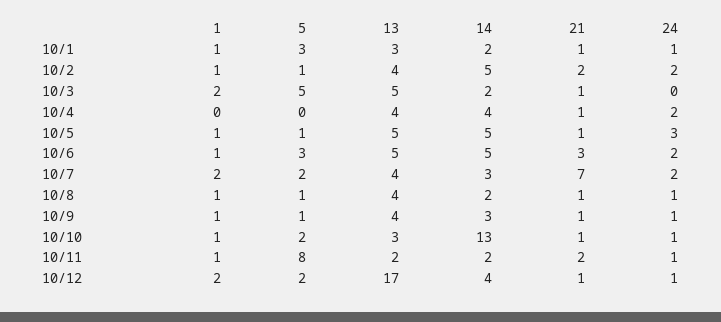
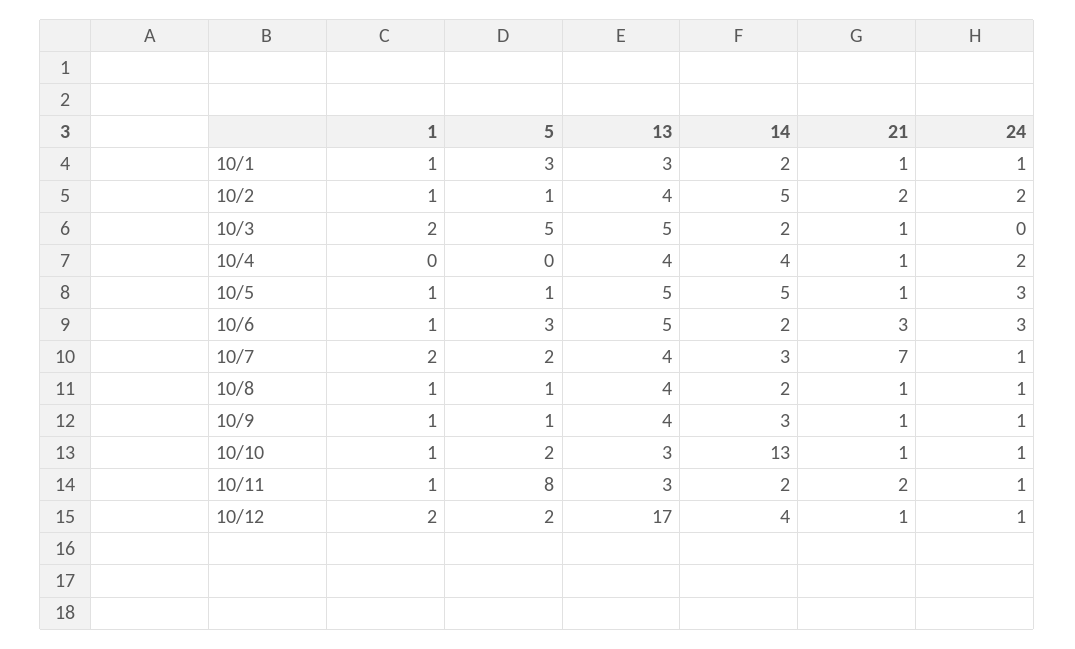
  {
    "1": {
      "10/1": 1,
      "10/2": 1,
      "10/3": 2,
      "10/4": 0,
      "10/5": 1,
      "10/6": 1,
      "10/7": 2,
      "10/8": 1,
      "10/9": 1,
      "10/10": 1,
      "10/11": 1,
      "10/12": 2
    },
    "5": {
      "10/1": 3,
      "10/2": 1,
      "10/3": 5,
      "10/4": 0,
      "10/5": 1,
      "10/6": 3,
      "10/7": 2,
      "10/8": 1,
      "10/9": 1,
      "10/10": 2,
      "10/11": 8,
      "10/12": 2
    },
    "13": {
      "10/1": 3,
      "10/2": 4,
      "10/3": 5,
      "10/4": 4,
      "10/5": 5,
      "10/6": 5,
      "10/7": 4,
      "10/8": 4,
      "10/9": 4,
      "10/10": 3,
-     "10/11": 2,
+     "10/11": 3,
      "10/12": 17
    },
    "14": {
      "10/1": 2,
      "10/2": 5,
      "10/3": 2,
      "10/4": 4,
      "10/5": 5,
-     "10/6": 5,
+     "10/6": 2,
      "10/7": 3,
      "10/8": 2,
      "10/9": 3,
      "10/10": 13,
      "10/11": 2,
      "10/12": 4
    },
    "21": {
      "10/1": 1,
      "10/2": 2,
      "10/3": 1,
      "10/4": 1,
      "10/5": 1,
      "10/6": 3,
      "10/7": 7,
      "10/8": 1,
      "10/9": 1,
      "10/10": 1,
      "10/11": 2,
      "10/12": 1
    },
    "24": {
      "10/1": 1,
      "10/2": 2,
      "10/3": 0,
      "10/4": 2,
      "10/5": 3,
-     "10/6": 2,
+     "10/6": 3,
-     "10/7": 2,
+     "10/7": 1,
      "10/8": 1,
      "10/9": 1,
      "10/10": 1,
      "10/11": 1,
      "10/12": 1
    }
  }

